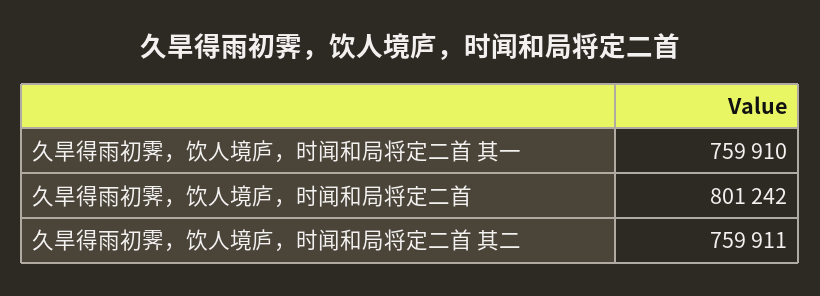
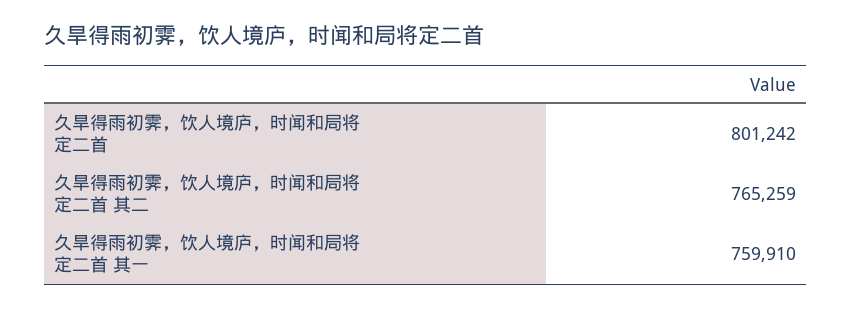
  {
    "久旱得雨初霁，饮人境庐，时闻和局将定二首 其一": 759910,
    "久旱得雨初霁，饮人境庐，时闻和局将定二首": 801242,
-   "久旱得雨初霁，饮人境庐，时闻和局将定二首 其二": 759911
+   "久旱得雨初霁，饮人境庐，时闻和局将定二首 其二": 765259
  }

